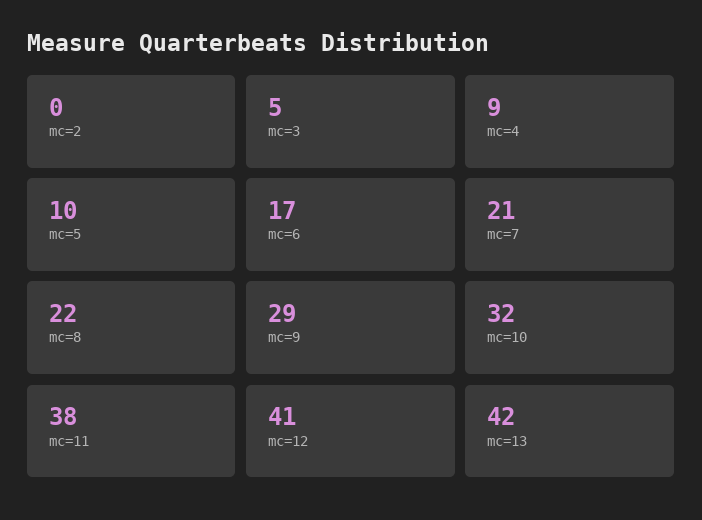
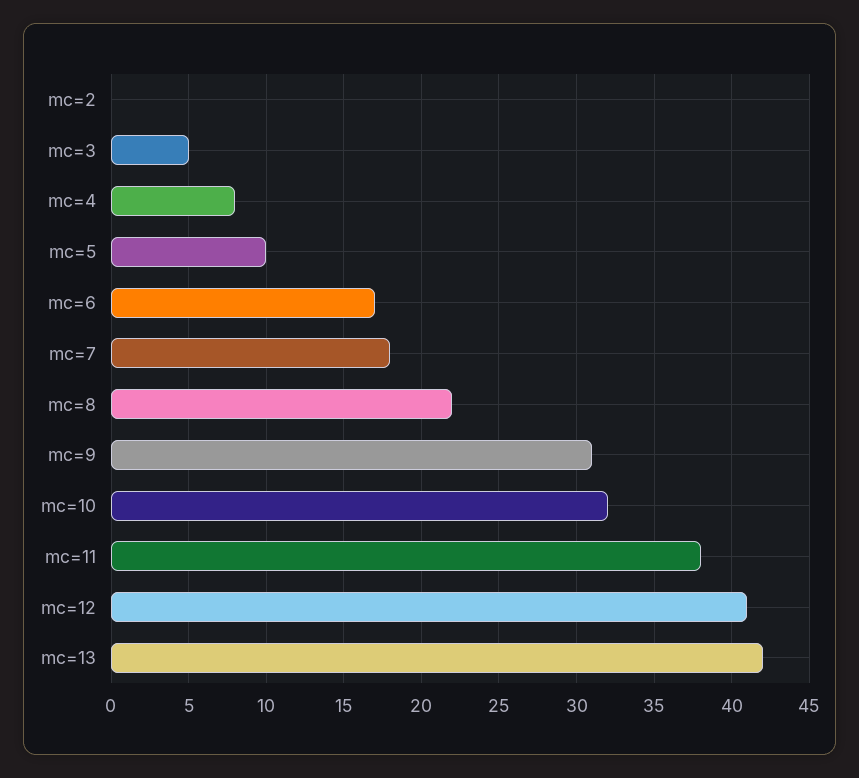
  {
    "mc=2": 0,
    "mc=3": 5,
-   "mc=4": 9,
+   "mc=4": 8,
    "mc=5": 10,
    "mc=6": 17,
-   "mc=7": 21,
+   "mc=7": 18,
    "mc=8": 22,
-   "mc=9": 29,
+   "mc=9": 31,
    "mc=10": 32,
    "mc=11": 38,
    "mc=12": 41,
    "mc=13": 42
  }

